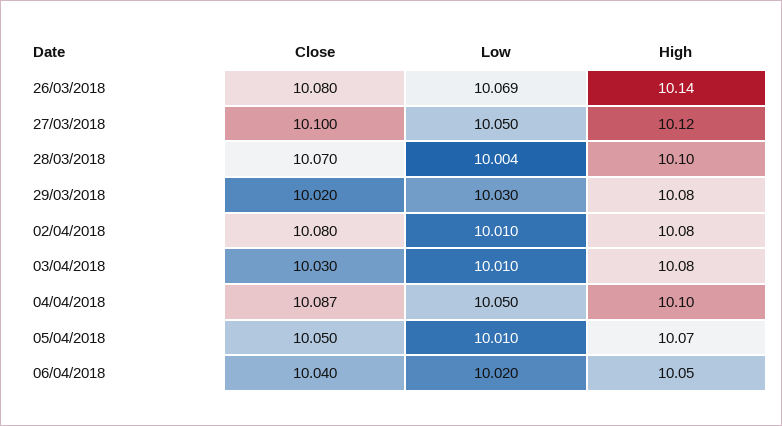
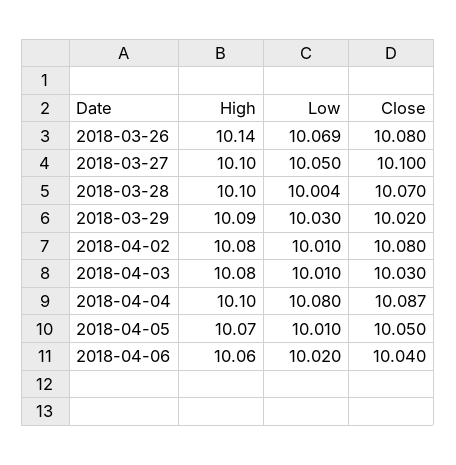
  {
    "Close": {
      "26/03/2018": 10.08,
      "27/03/2018": 10.1,
      "28/03/2018": 10.07,
      "29/03/2018": 10.02,
      "02/04/2018": 10.08,
      "03/04/2018": 10.03,
      "04/04/2018": 10.087,
      "05/04/2018": 10.05,
      "06/04/2018": 10.04
    },
    "Low": {
      "26/03/2018": 10.069,
      "27/03/2018": 10.05,
      "28/03/2018": 10.004,
      "29/03/2018": 10.03,
      "02/04/2018": 10.01,
      "03/04/2018": 10.01,
-     "04/04/2018": 10.05,
+     "04/04/2018": 10.08,
      "05/04/2018": 10.01,
      "06/04/2018": 10.02
    },
    "High": {
      "26/03/2018": 10.14,
-     "27/03/2018": 10.12,
+     "27/03/2018": 10.1,
      "28/03/2018": 10.1,
-     "29/03/2018": 10.08,
+     "29/03/2018": 10.09,
      "02/04/2018": 10.08,
      "03/04/2018": 10.08,
      "04/04/2018": 10.1,
      "05/04/2018": 10.07,
-     "06/04/2018": 10.05
+     "06/04/2018": 10.06
    }
  }

